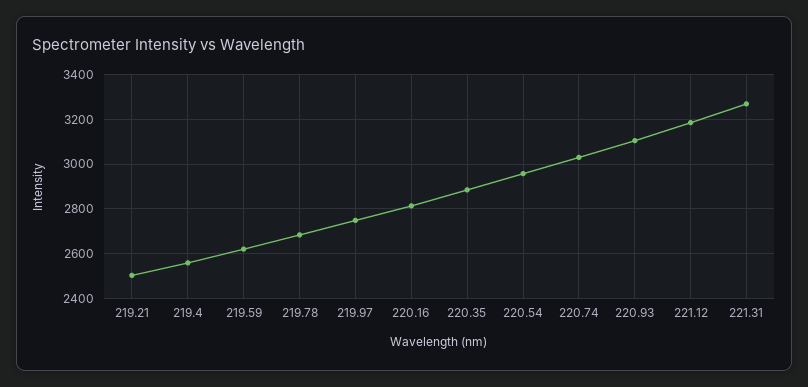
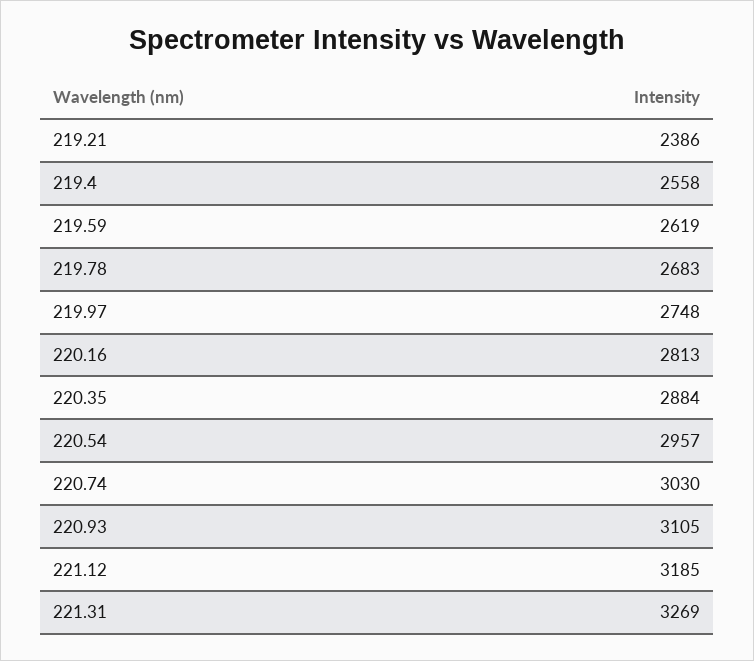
  {
-   "219.21": 2500,
+   "219.21": 2386,
    "219.4": 2558,
    "219.59": 2619,
    "219.78": 2683,
    "219.97": 2748,
    "220.16": 2813,
    "220.35": 2884,
    "220.54": 2957,
    "220.74": 3030,
    "220.93": 3105,
    "221.12": 3185,
    "221.31": 3269
  }

